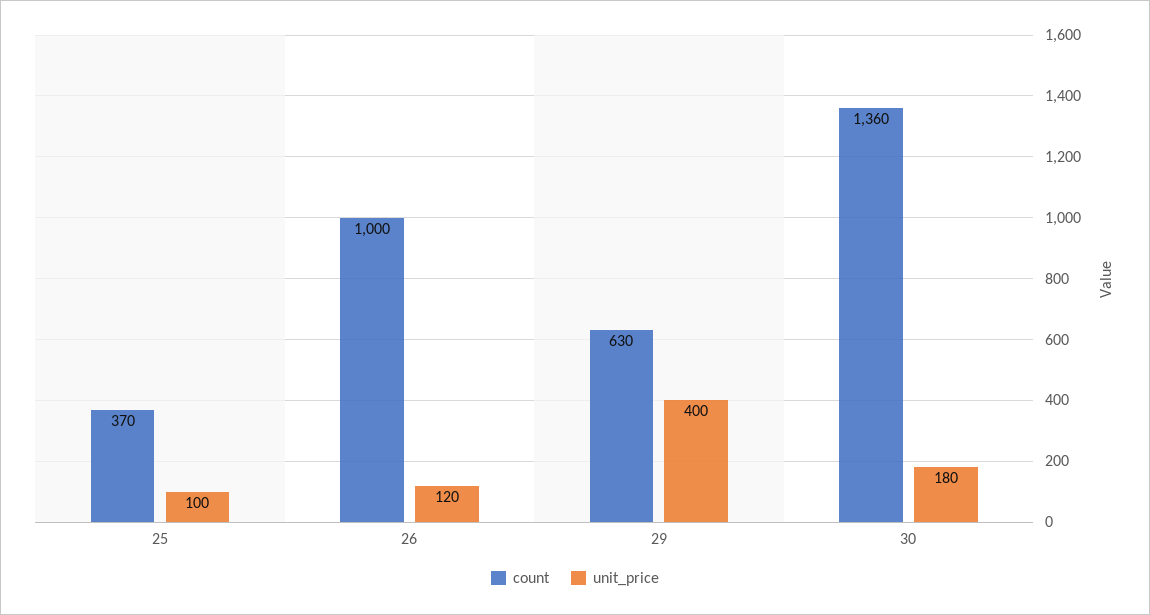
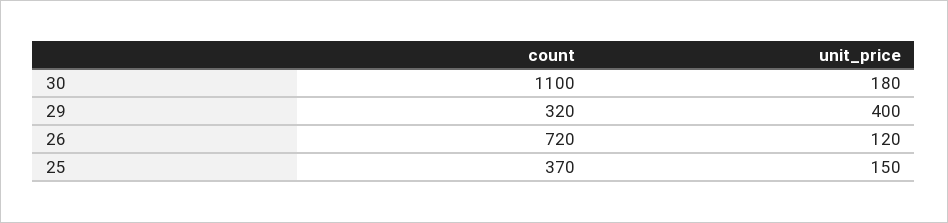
  {
    "count": {
      "25": 370,
-     "26": 1000,
+     "26": 720,
-     "29": 630,
+     "29": 320,
-     "30": 1360
+     "30": 1100
    },
    "unit_price": {
-     "25": 100,
+     "25": 150,
      "26": 120,
      "29": 400,
      "30": 180
    }
  }

